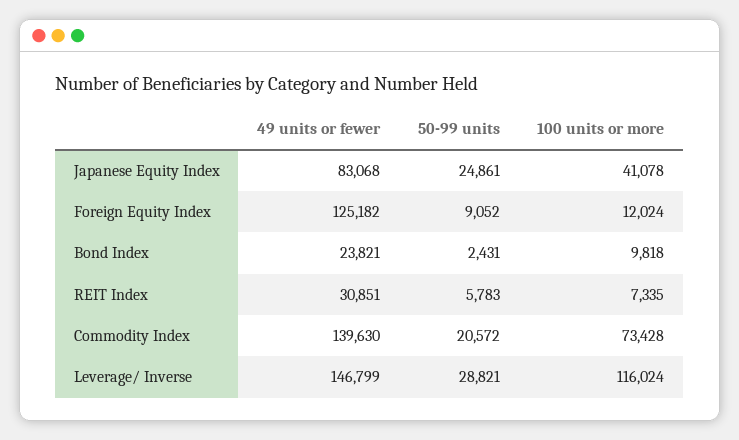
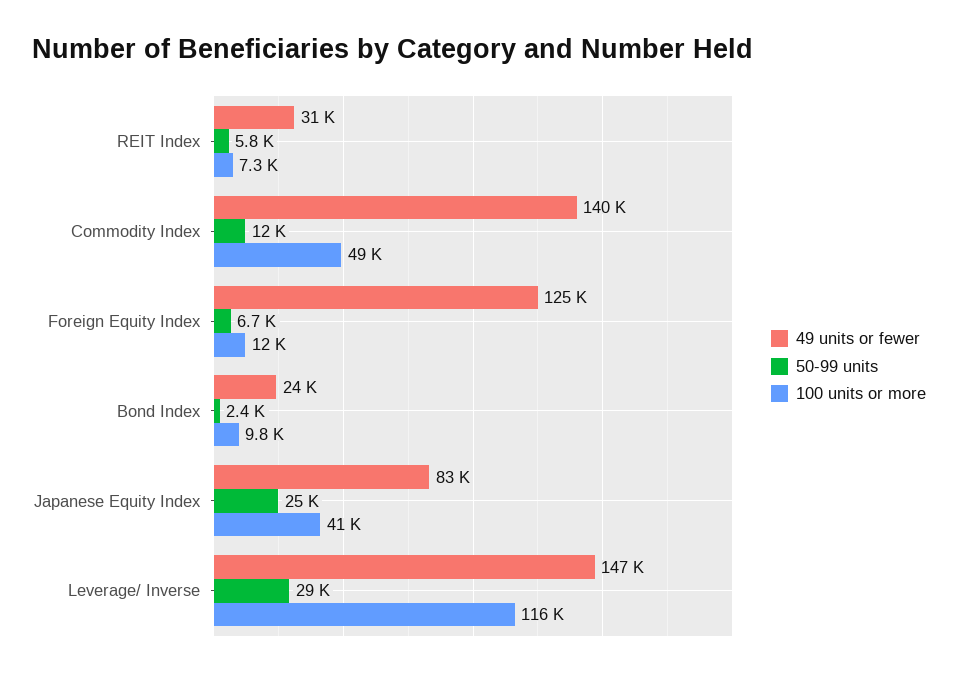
  {
    "49 units or fewer": {
      "Japanese Equity Index": 83068,
      "Foreign Equity Index": 125182,
      "Bond Index": 23821,
      "REIT Index": 30851,
      "Commodity Index": 139630,
      "Leverage/ Inverse": 146799
    },
    "50-99 units": {
      "Japanese Equity Index": 24861,
-     "Foreign Equity Index": 9052,
+     "Foreign Equity Index": 6700,
      "Bond Index": 2431,
      "REIT Index": 5783,
-     "Commodity Index": 20572,
+     "Commodity Index": 12000,
      "Leverage/ Inverse": 28821
    },
    "100 units or more": {
      "Japanese Equity Index": 41078,
      "Foreign Equity Index": 12024,
      "Bond Index": 9818,
      "REIT Index": 7335,
-     "Commodity Index": 73428,
+     "Commodity Index": 49000,
      "Leverage/ Inverse": 116024
    }
  }

